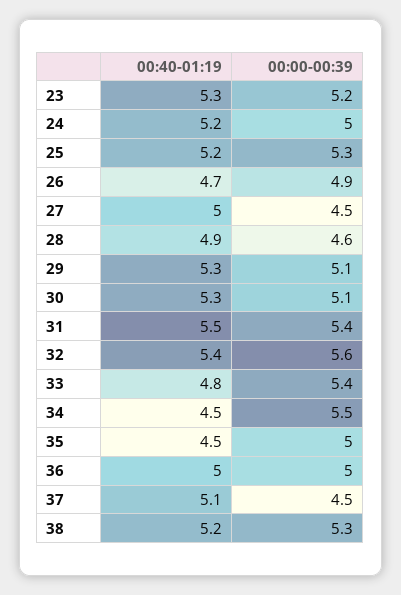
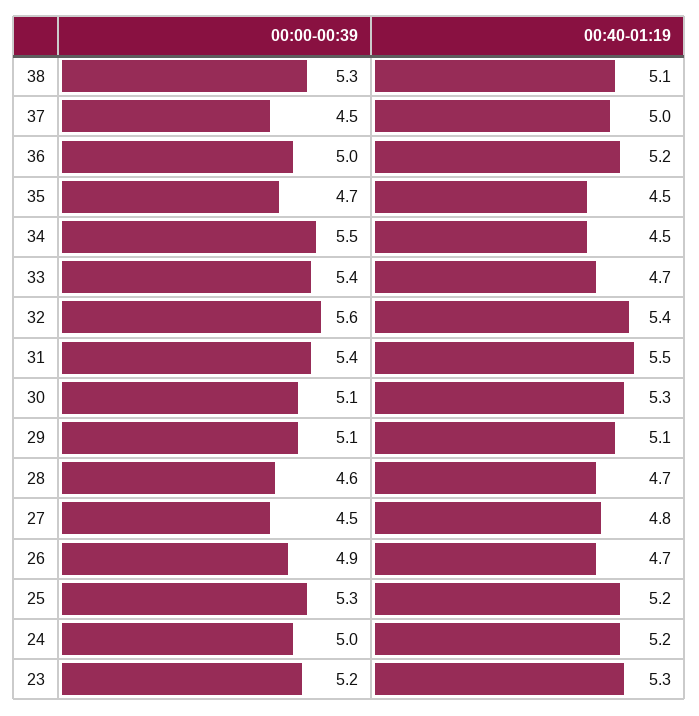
  {
    "00:40-01:19": {
      "23": 5.3,
      "24": 5.2,
      "25": 5.2,
      "26": 4.7,
-     "27": 5,
+     "27": 4.8,
-     "28": 4.9,
+     "28": 4.7,
-     "29": 5.3,
+     "29": 5.1,
      "30": 5.3,
      "31": 5.5,
      "32": 5.4,
-     "33": 4.8,
+     "33": 4.7,
      "34": 4.5,
      "35": 4.5,
-     "36": 5,
+     "36": 5.2,
-     "37": 5.1,
+     "37": 5,
-     "38": 5.2
+     "38": 5.1
    },
    "00:00-00:39": {
      "23": 5.2,
      "24": 5,
      "25": 5.3,
      "26": 4.9,
      "27": 4.5,
      "28": 4.6,
      "29": 5.1,
      "30": 5.1,
      "31": 5.4,
      "32": 5.6,
      "33": 5.4,
      "34": 5.5,
-     "35": 5,
+     "35": 4.7,
      "36": 5,
      "37": 4.5,
      "38": 5.3
    }
  }

